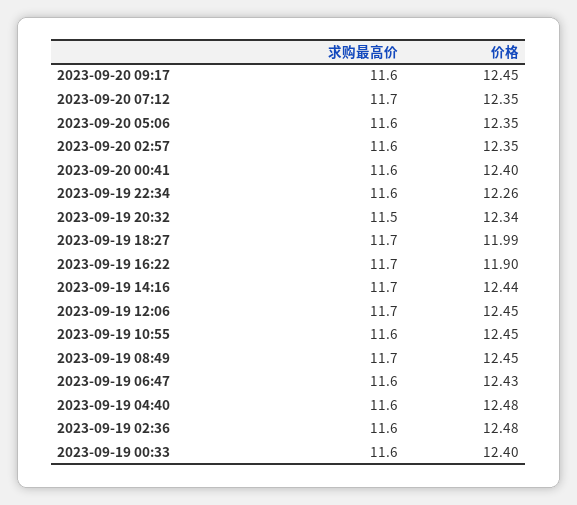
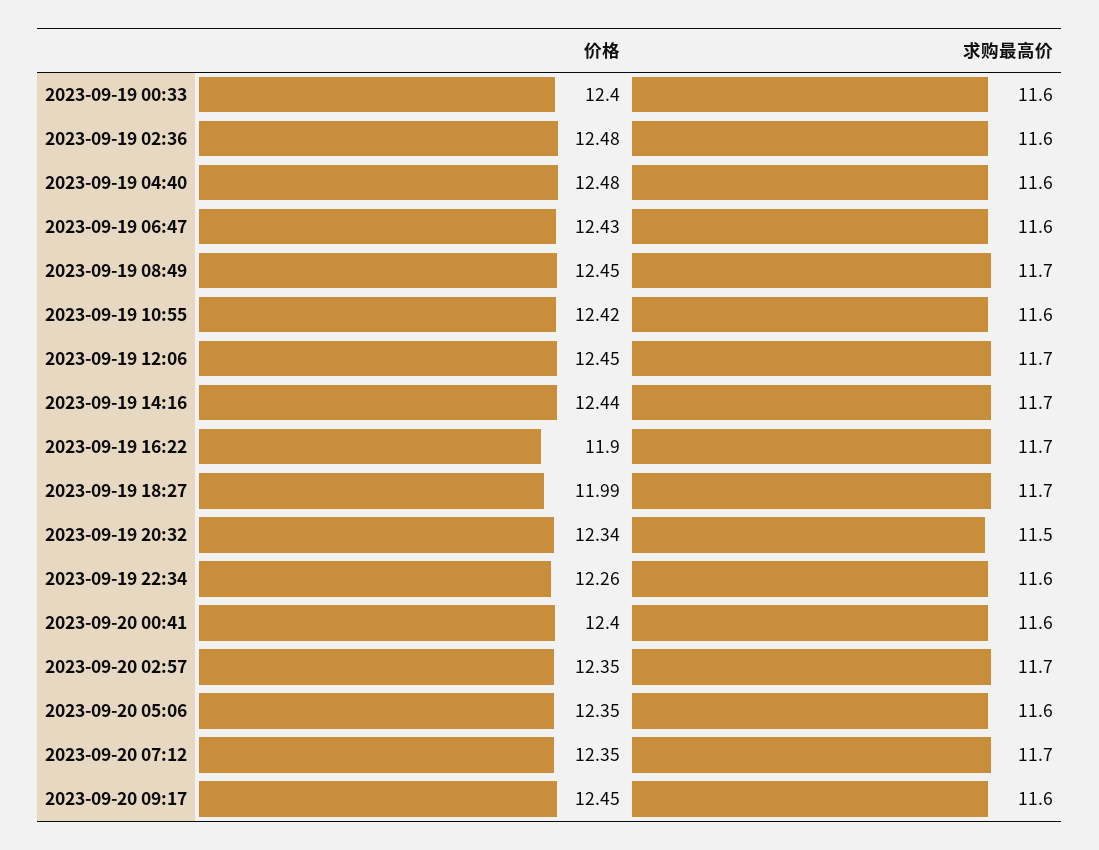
  {
    "求购最高价": {
      "2023-09-20 09:17": 11.6,
      "2023-09-20 07:12": 11.7,
      "2023-09-20 05:06": 11.6,
-     "2023-09-20 02:57": 11.6,
+     "2023-09-20 02:57": 11.7,
      "2023-09-20 00:41": 11.6,
      "2023-09-19 22:34": 11.6,
      "2023-09-19 20:32": 11.5,
      "2023-09-19 18:27": 11.7,
      "2023-09-19 16:22": 11.7,
      "2023-09-19 14:16": 11.7,
      "2023-09-19 12:06": 11.7,
      "2023-09-19 10:55": 11.6,
      "2023-09-19 08:49": 11.7,
      "2023-09-19 06:47": 11.6,
      "2023-09-19 04:40": 11.6,
      "2023-09-19 02:36": 11.6,
      "2023-09-19 00:33": 11.6
    },
    "价格": {
      "2023-09-20 09:17": 12.45,
      "2023-09-20 07:12": 12.35,
      "2023-09-20 05:06": 12.35,
      "2023-09-20 02:57": 12.35,
      "2023-09-20 00:41": 12.4,
      "2023-09-19 22:34": 12.26,
      "2023-09-19 20:32": 12.34,
      "2023-09-19 18:27": 11.99,
      "2023-09-19 16:22": 11.9,
      "2023-09-19 14:16": 12.44,
      "2023-09-19 12:06": 12.45,
-     "2023-09-19 10:55": 12.45,
+     "2023-09-19 10:55": 12.42,
      "2023-09-19 08:49": 12.45,
      "2023-09-19 06:47": 12.43,
      "2023-09-19 04:40": 12.48,
      "2023-09-19 02:36": 12.48,
      "2023-09-19 00:33": 12.4
    }
  }

